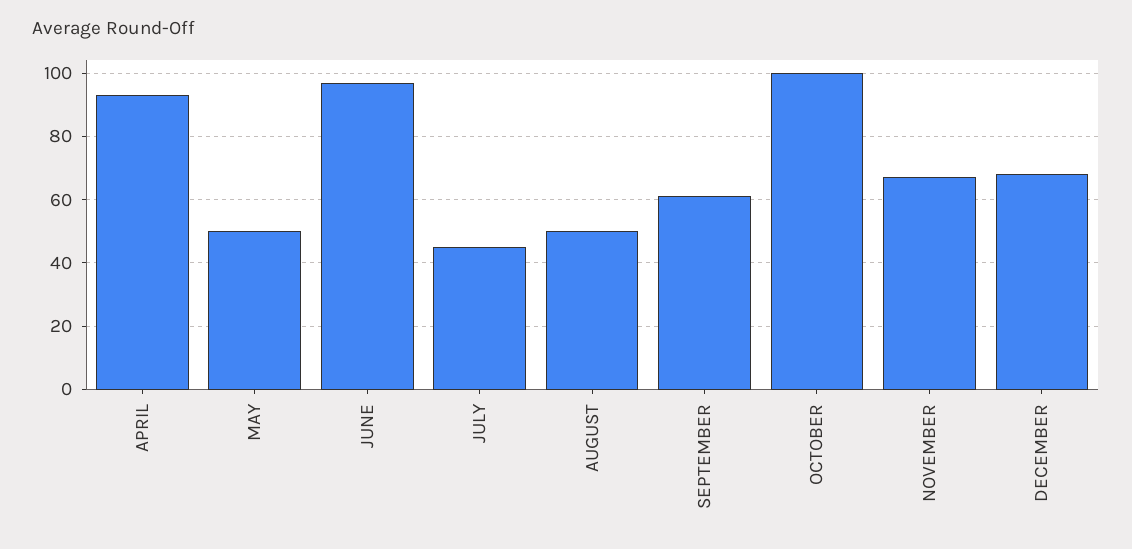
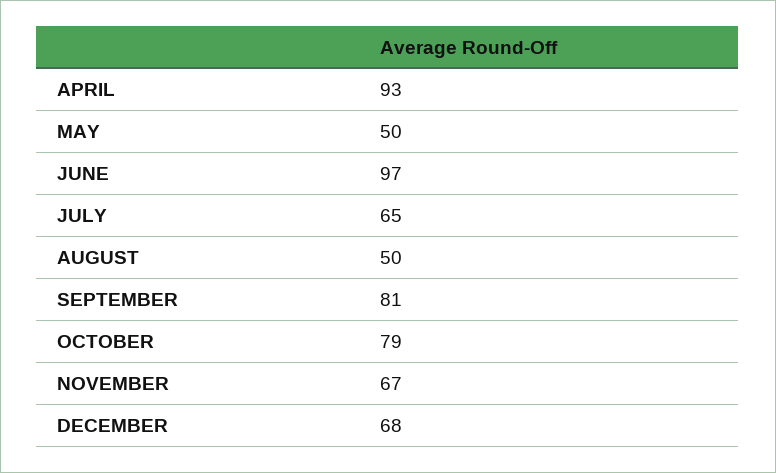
  {
    "APRIL": 93,
    "MAY": 50,
    "JUNE": 97,
-   "JULY": 45,
+   "JULY": 65,
    "AUGUST": 50,
-   "SEPTEMBER": 60,
+   "SEPTEMBER": 81,
-   "OCTOBER": 100,
+   "OCTOBER": 79,
    "NOVEMBER": 67,
    "DECEMBER": 68
  }

